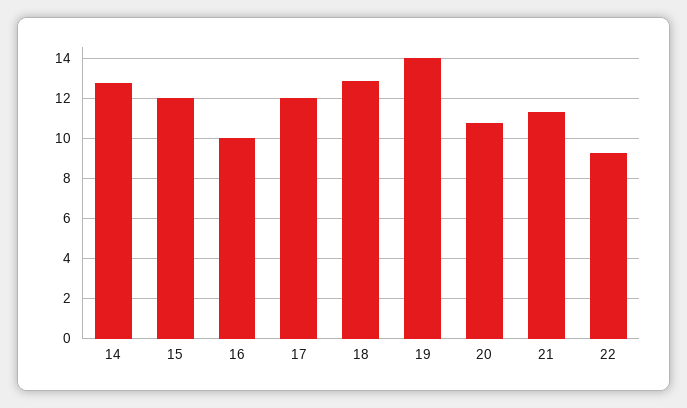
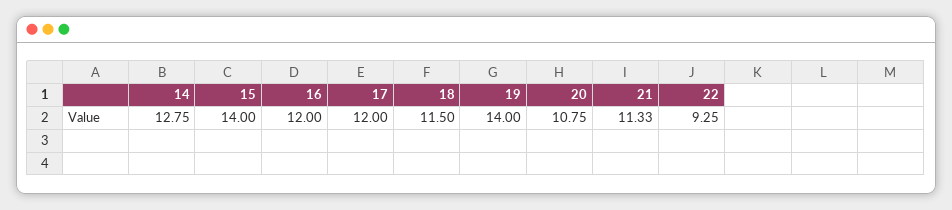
  {
    "14": 12.75,
-   "15": 12,
+   "15": 14,
-   "16": 10,
+   "16": 12,
    "17": 12,
-   "18": 13,
+   "18": 11.5,
    "19": 14,
    "20": 10.75,
    "21": 11.33,
    "22": 9.25
  }

